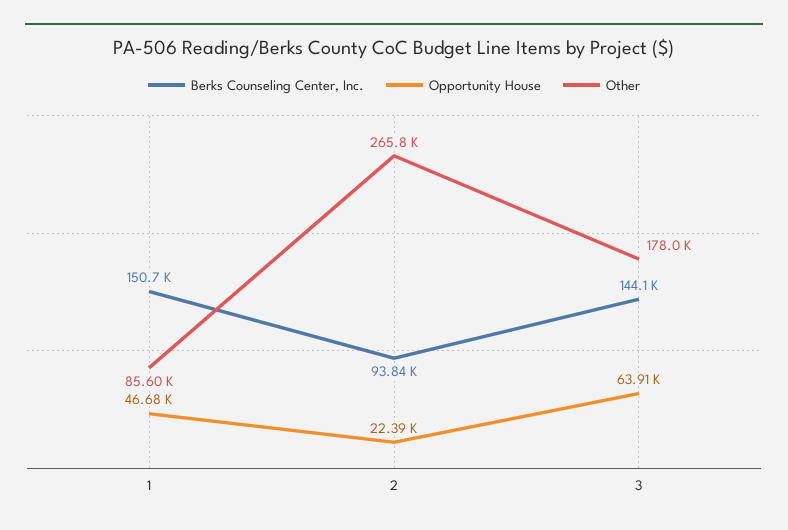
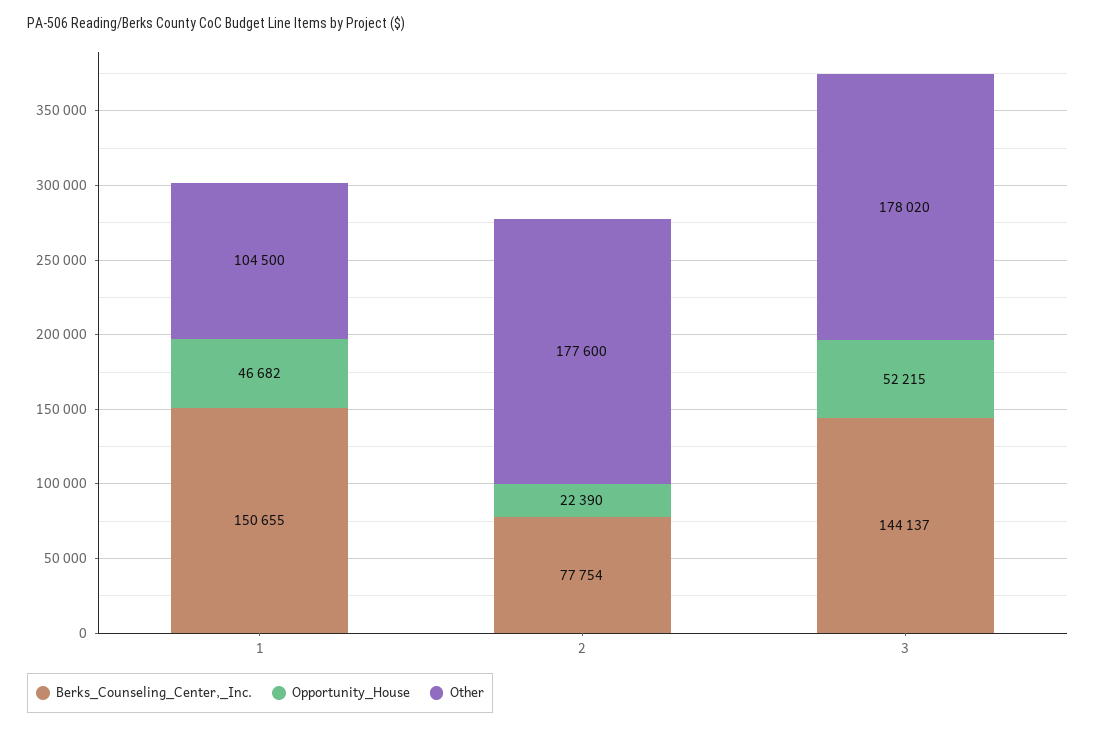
  {
    "Berks Counseling Center, Inc.": {
      "1": 150655,
-     "2": 93840,
+     "2": 77754,
      "3": 144137
    },
    "Opportunity House": {
      "1": 46682,
      "2": 22390,
-     "3": 63910
+     "3": 52215
    },
    "Other": {
-     "1": 85600,
+     "1": 104500,
-     "2": 265800,
+     "2": 177600,
      "3": 178020
    }
  }

